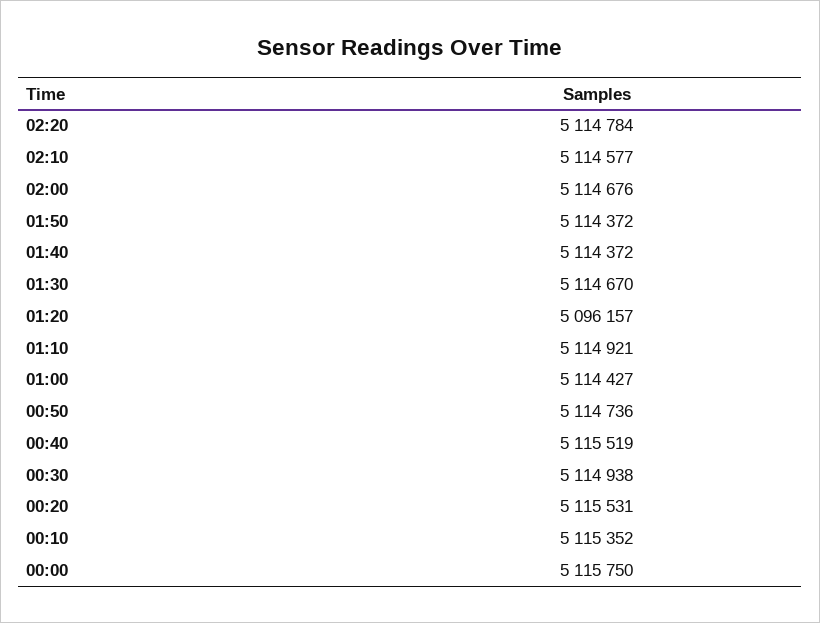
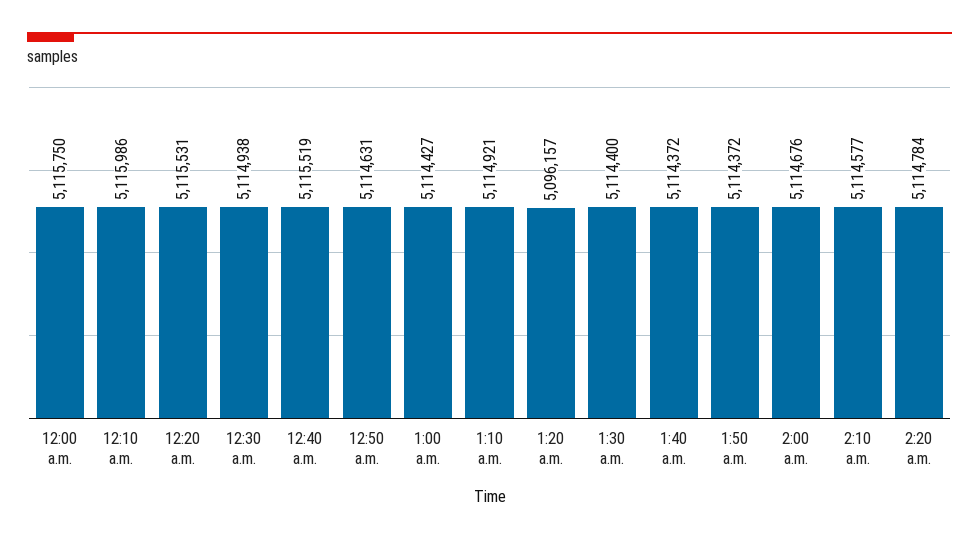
  {
    "02:20": 5114784,
    "02:10": 5114577,
    "02:00": 5114676,
    "01:50": 5114372,
    "01:40": 5114372,
-   "01:30": 5114670,
+   "01:30": 5114400,
    "01:20": 5096157,
    "01:10": 5114921,
    "01:00": 5114427,
-   "00:50": 5114736,
+   "00:50": 5114631,
    "00:40": 5115519,
    "00:30": 5114938,
    "00:20": 5115531,
-   "00:10": 5115352,
+   "00:10": 5115986,
    "00:00": 5115750
  }

